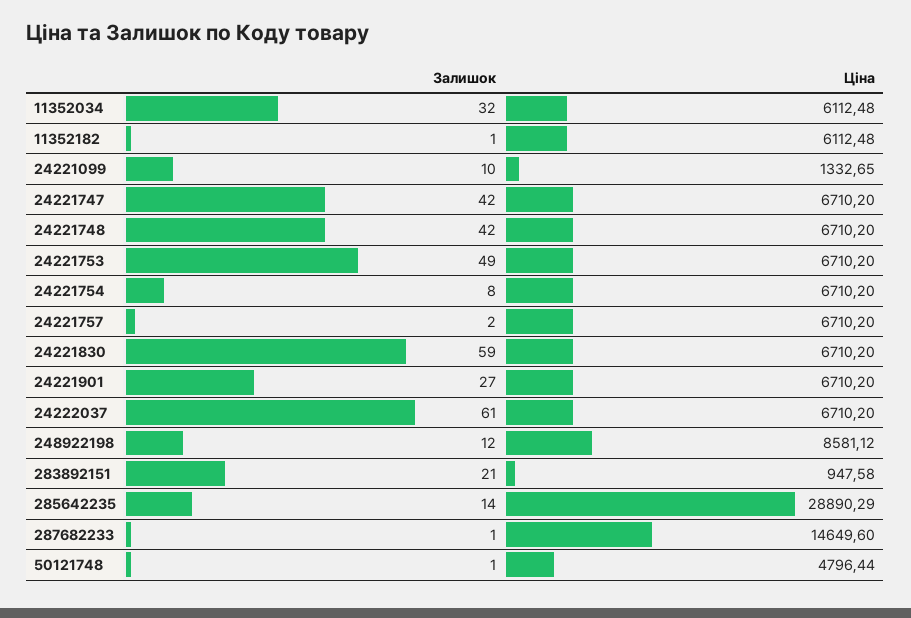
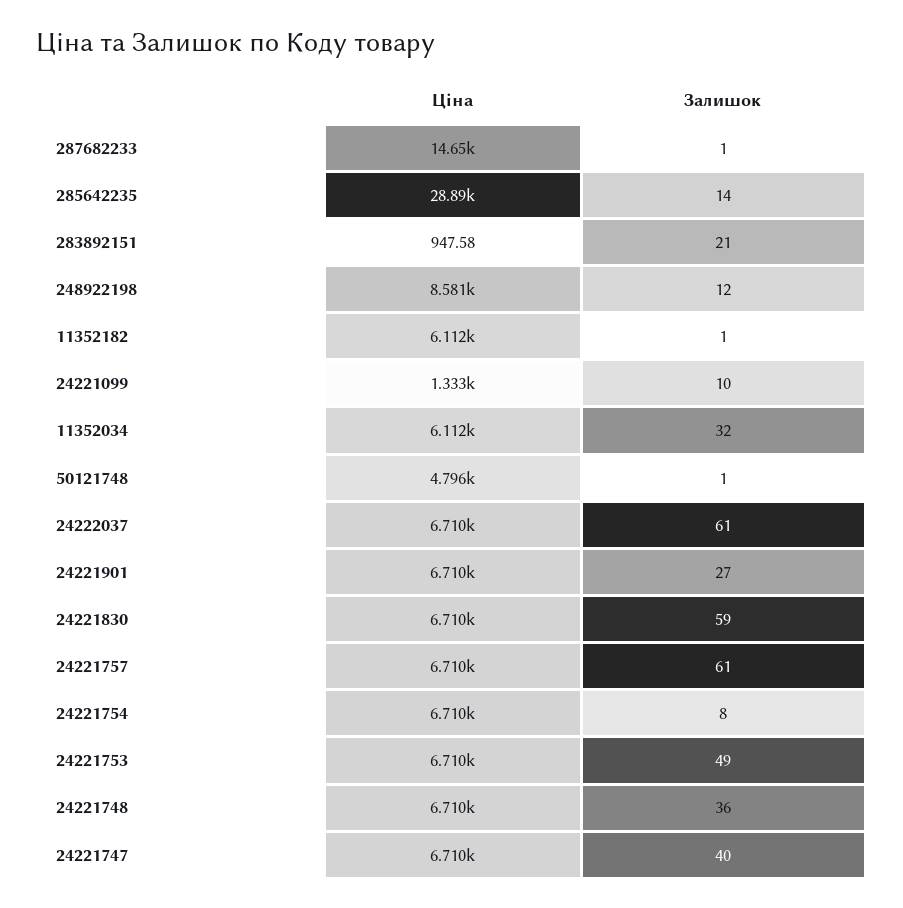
  {
    "Залишок": {
      "11352034": 32,
      "11352182": 1,
      "24221099": 10,
-     "24221747": 42,
+     "24221747": 40,
-     "24221748": 42,
+     "24221748": 36,
      "24221753": 49,
      "24221754": 8,
-     "24221757": 2,
+     "24221757": 61,
      "24221830": 59,
      "24221901": 27,
      "24222037": 61,
      "248922198": 12,
      "283892151": 21,
      "285642235": 14,
      "287682233": 1,
      "50121748": 1
    },
    "Ціна": {
      "11352034": 6112.48,
      "11352182": 6112.48,
      "24221099": 1332.65,
      "24221747": 6710.2,
      "24221748": 6710.2,
      "24221753": 6710.2,
      "24221754": 6710.2,
      "24221757": 6710.2,
      "24221830": 6710.2,
      "24221901": 6710.2,
      "24222037": 6710.2,
      "248922198": 8581.12,
      "283892151": 947.58,
      "285642235": 28890.29,
      "287682233": 14649.6,
      "50121748": 4796.44
    }
  }

